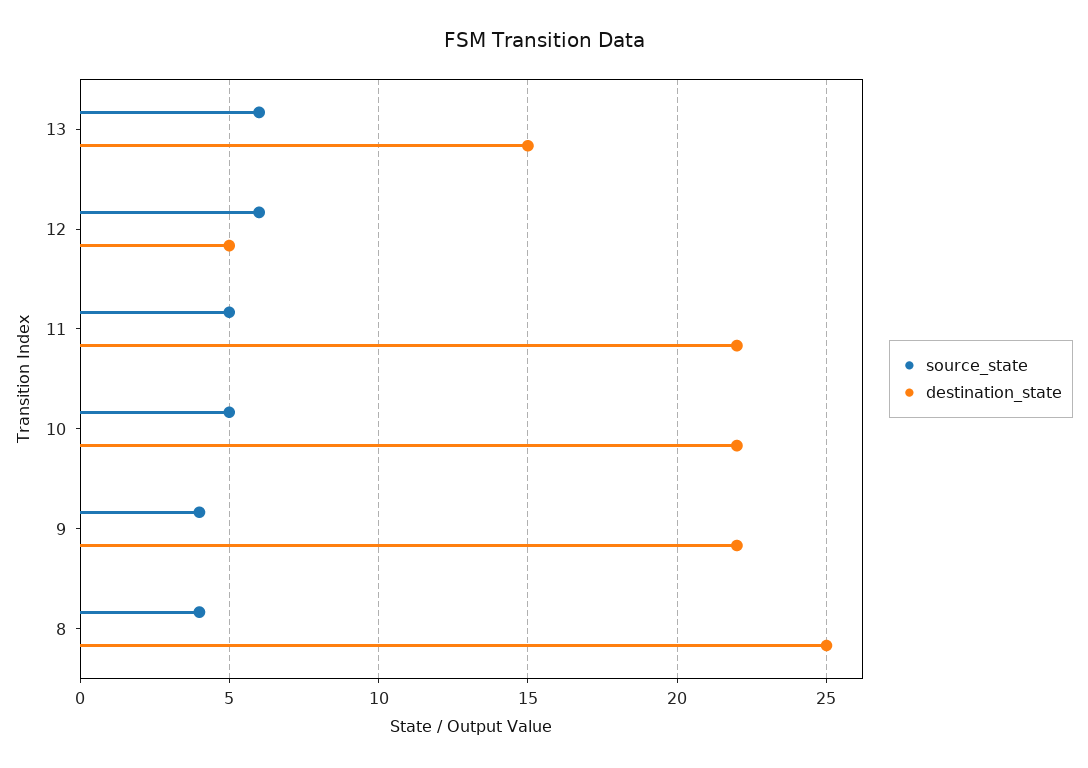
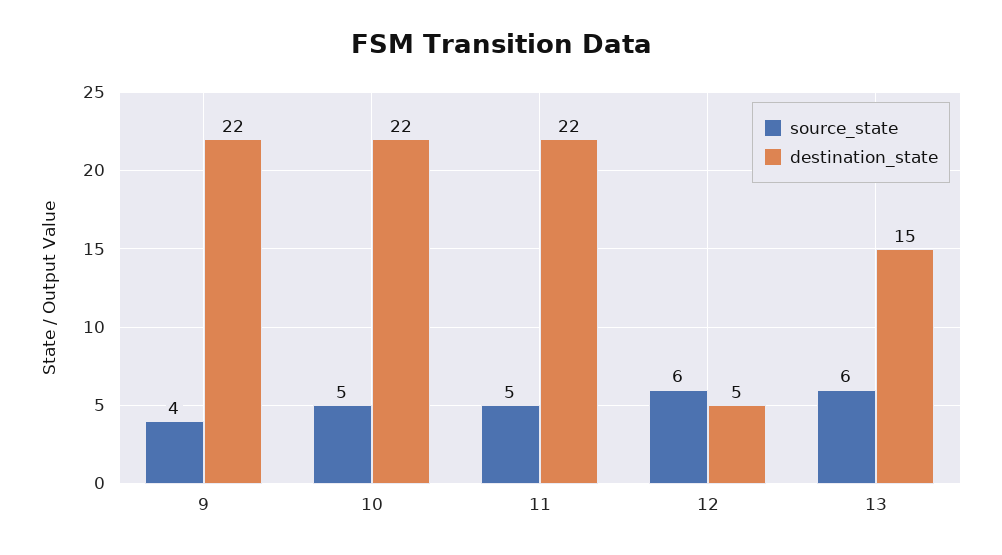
  {
    "source_state": {
      "13": 6,
      "12": 6,
      "11": 5,
      "10": 5,
-     "9": 4,
+     "9": 4
-     "8": 4
    },
    "destination_state": {
      "13": 15,
      "12": 5,
      "11": 22,
      "10": 22,
-     "9": 22,
+     "9": 22
-     "8": 25
    }
  }

